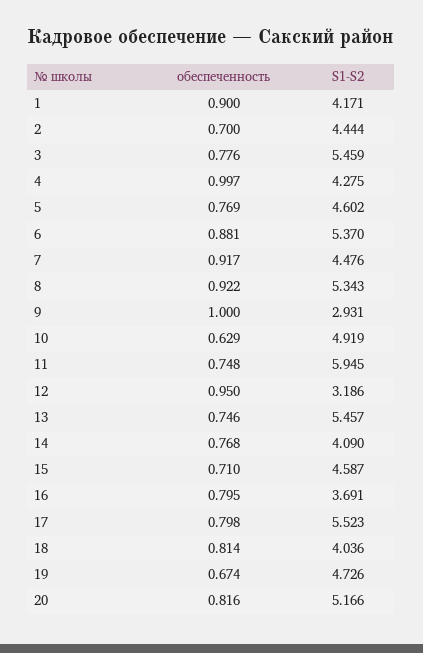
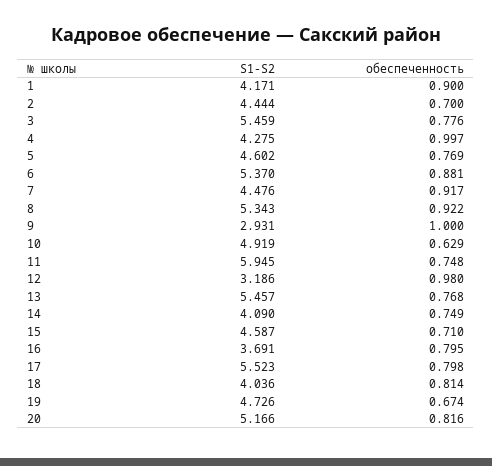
  {
    "обеспеченность": {
      "1": 0.9,
      "2": 0.7,
      "3": 0.776,
      "4": 0.997,
      "5": 0.769,
      "6": 0.881,
      "7": 0.917,
      "8": 0.922,
      "9": 1,
      "10": 0.629,
      "11": 0.748,
-     "12": 0.95,
+     "12": 0.98,
-     "13": 0.746,
+     "13": 0.768,
-     "14": 0.768,
+     "14": 0.749,
      "15": 0.71,
      "16": 0.795,
      "17": 0.798,
      "18": 0.814,
      "19": 0.674,
      "20": 0.816
    },
    "S1-S2": {
      "1": 4.171,
      "2": 4.444,
      "3": 5.459,
      "4": 4.275,
      "5": 4.602,
      "6": 5.37,
      "7": 4.476,
      "8": 5.343,
      "9": 2.931,
      "10": 4.919,
      "11": 5.945,
      "12": 3.186,
      "13": 5.457,
      "14": 4.09,
      "15": 4.587,
      "16": 3.691,
      "17": 5.523,
      "18": 4.036,
      "19": 4.726,
      "20": 5.166
    }
  }

